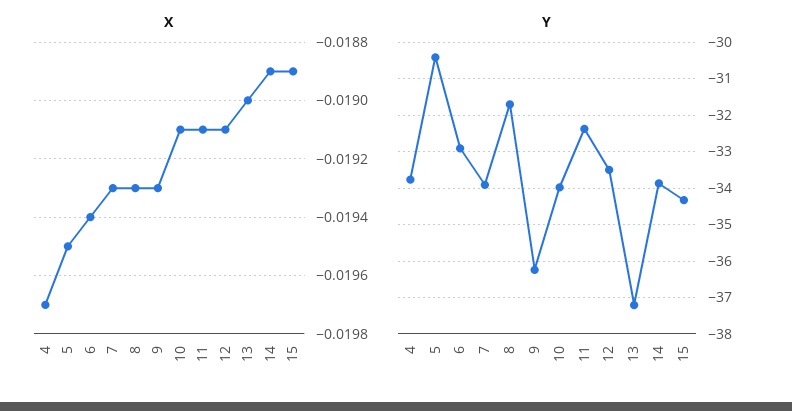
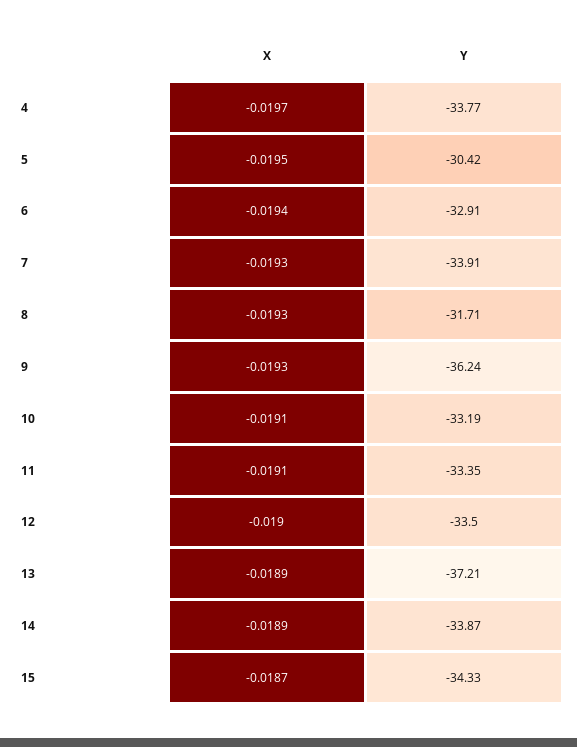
  {
    "X": {
      "4": -0.0197,
      "5": -0.0195,
      "6": -0.0194,
      "7": -0.0193,
      "8": -0.0193,
      "9": -0.0193,
      "10": -0.0191,
      "11": -0.0191,
-     "12": -0.0191,
+     "12": -0.019,
-     "13": -0.019,
+     "13": -0.0189,
      "14": -0.0189,
-     "15": -0.0189
+     "15": -0.0187
    },
    "Y": {
      "4": -33.77,
      "5": -30.42,
      "6": -32.91,
      "7": -33.91,
      "8": -31.71,
      "9": -36.24,
-     "10": -34,
+     "10": -33.19,
-     "11": -32.4,
+     "11": -33.35,
      "12": -33.5,
      "13": -37.21,
      "14": -33.87,
      "15": -34.33
    }
  }

